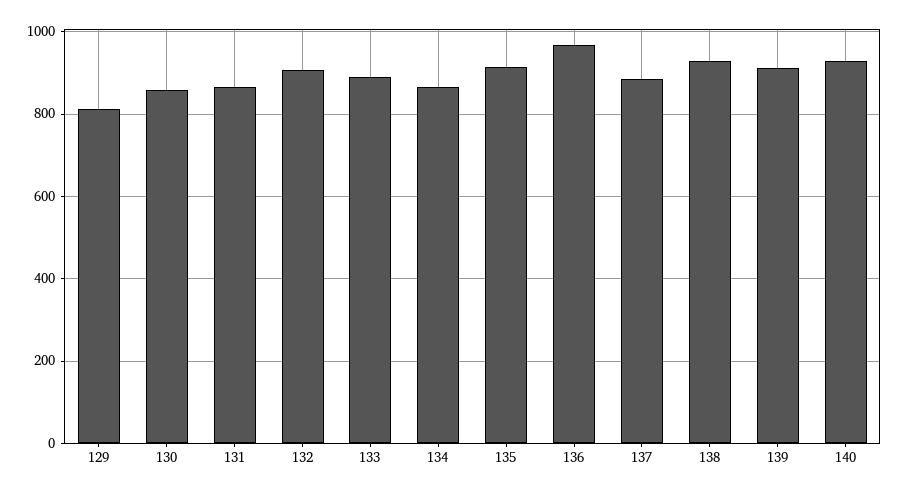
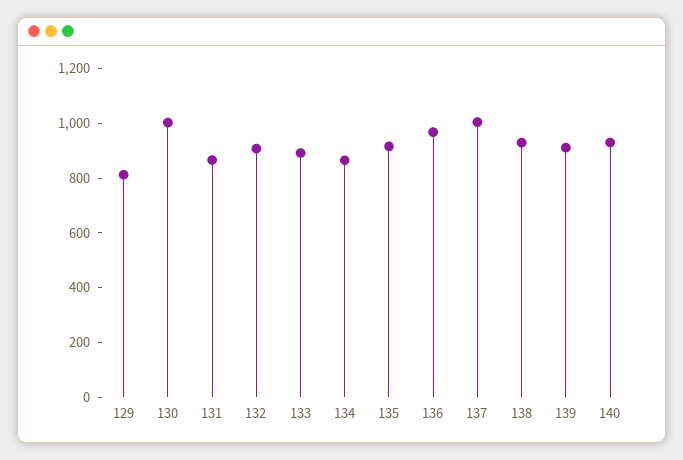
  {
    "129": 820,
-   "130": 860,
+   "130": 1000,
    "131": 860,
    "132": 900,
    "133": 900,
    "134": 860,
    "135": 920,
    "136": 960,
-   "137": 880,
+   "137": 1000,
    "138": 920,
    "139": 920,
    "140": 920
  }

